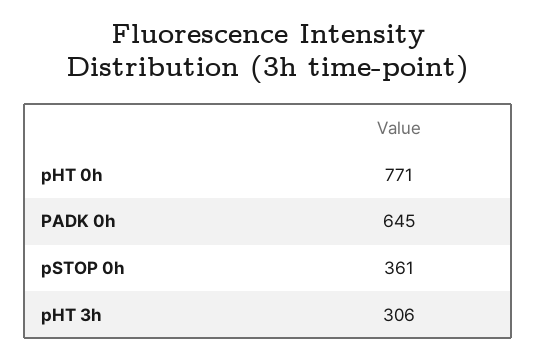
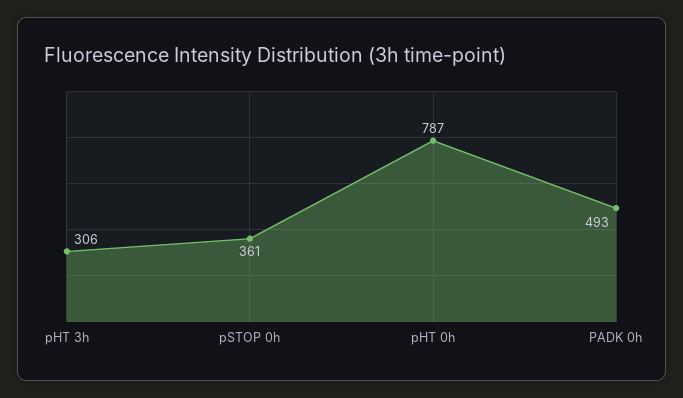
  {
-   "pHT 0h": 771,
+   "pHT 0h": 787,
-   "PADK 0h": 645,
+   "PADK 0h": 493,
    "pSTOP 0h": 361,
    "pHT 3h": 306
  }

